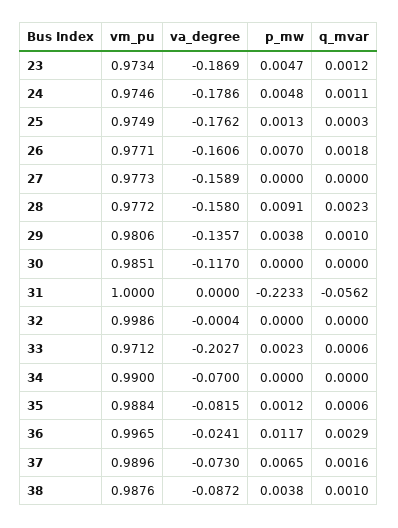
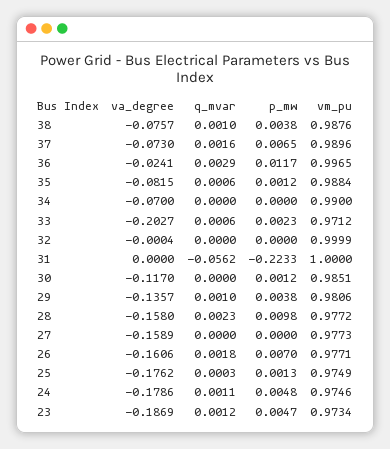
  {
    "vm_pu": {
      "23": 0.9734,
      "24": 0.9746,
      "25": 0.9749,
      "26": 0.9771,
      "27": 0.9773,
      "28": 0.9772,
      "29": 0.9806,
      "30": 0.9851,
      "31": 1,
-     "32": 0.9986,
+     "32": 0.9999,
      "33": 0.9712,
      "34": 0.99,
      "35": 0.9884,
      "36": 0.9965,
      "37": 0.9896,
      "38": 0.9876
    },
    "va_degree": {
      "23": -0.1869,
      "24": -0.1786,
      "25": -0.1762,
      "26": -0.1606,
      "27": -0.1589,
      "28": -0.158,
      "29": -0.1357,
      "30": -0.117,
      "31": 0,
      "32": -0.0004,
      "33": -0.2027,
      "34": -0.07,
      "35": -0.0815,
      "36": -0.0241,
      "37": -0.073,
-     "38": -0.0872
+     "38": -0.0757
    },
    "p_mw": {
      "23": 0.0047,
      "24": 0.0048,
      "25": 0.0013,
      "26": 0.007,
      "27": 0,
-     "28": 0.0091,
+     "28": 0.0098,
      "29": 0.0038,
-     "30": 0,
+     "30": 0.0012,
      "31": -0.2233,
      "32": 0,
      "33": 0.0023,
      "34": 0,
      "35": 0.0012,
      "36": 0.0117,
      "37": 0.0065,
      "38": 0.0038
    },
    "q_mvar": {
      "23": 0.0012,
      "24": 0.0011,
      "25": 0.0003,
      "26": 0.0018,
      "27": 0,
      "28": 0.0023,
      "29": 0.001,
      "30": 0,
      "31": -0.0562,
      "32": 0,
      "33": 0.0006,
      "34": 0,
      "35": 0.0006,
      "36": 0.0029,
      "37": 0.0016,
      "38": 0.001
    }
  }

